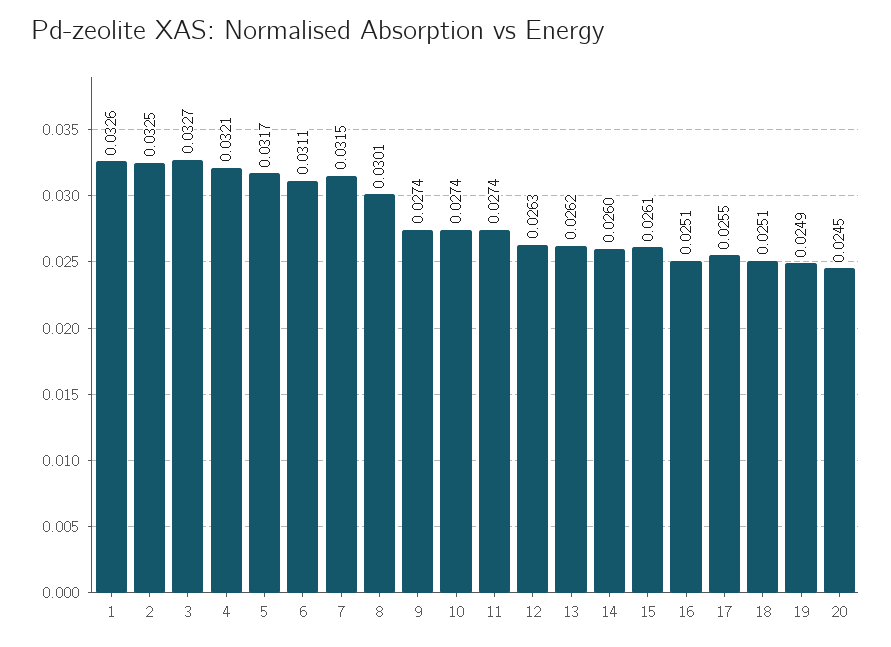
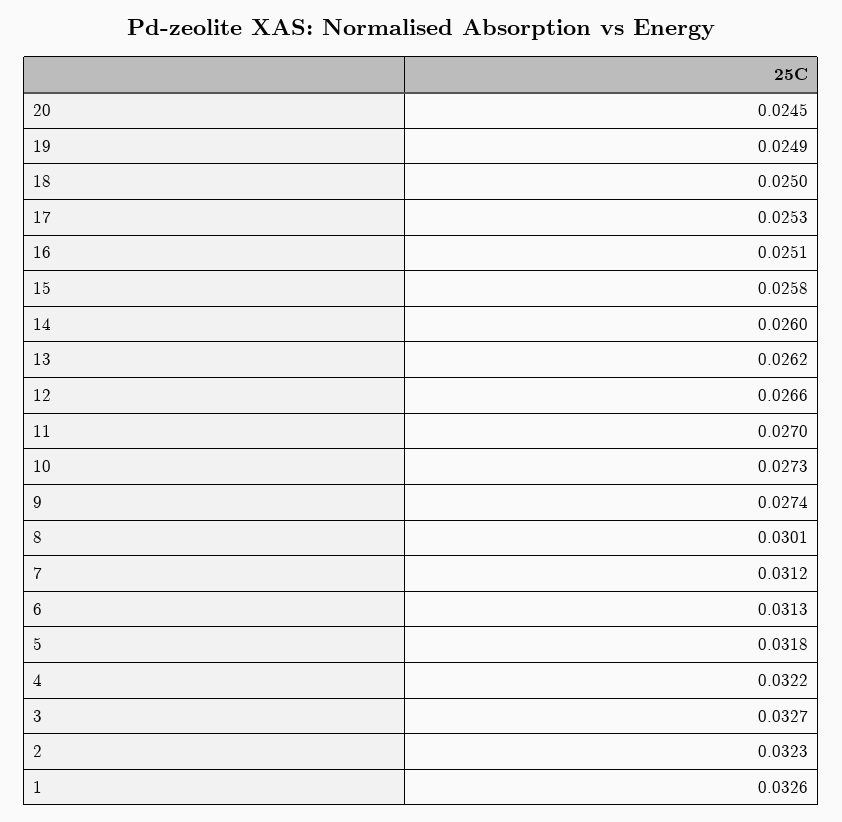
  {
    "1": 0.0326,
-   "2": 0.0325,
+   "2": 0.0323,
    "3": 0.0327,
-   "4": 0.0321,
+   "4": 0.0322,
-   "5": 0.0317,
+   "5": 0.0318,
-   "6": 0.0311,
+   "6": 0.0313,
-   "7": 0.0315,
+   "7": 0.0312,
    "8": 0.0301,
    "9": 0.0274,
-   "10": 0.0274,
+   "10": 0.0273,
-   "11": 0.0274,
+   "11": 0.027,
-   "12": 0.0263,
+   "12": 0.0266,
    "13": 0.0262,
    "14": 0.026,
-   "15": 0.0261,
+   "15": 0.0258,
    "16": 0.0251,
-   "17": 0.0255,
+   "17": 0.0253,
-   "18": 0.0251,
+   "18": 0.025,
    "19": 0.0249,
    "20": 0.0245
  }

